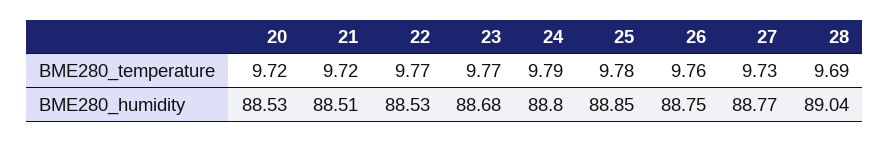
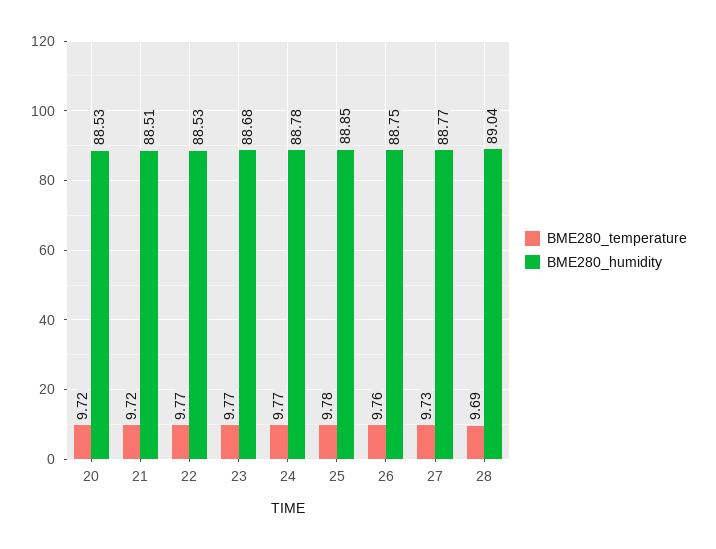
  {
    "BME280_temperature": {
      "20": 9.72,
      "21": 9.72,
      "22": 9.77,
      "23": 9.77,
-     "24": 9.79,
+     "24": 9.77,
      "25": 9.78,
      "26": 9.76,
      "27": 9.73,
      "28": 9.69
    },
    "BME280_humidity": {
      "20": 88.53,
      "21": 88.51,
      "22": 88.53,
      "23": 88.68,
-     "24": 88.8,
+     "24": 88.78,
      "25": 88.85,
      "26": 88.75,
      "27": 88.77,
      "28": 89.04
    }
  }

